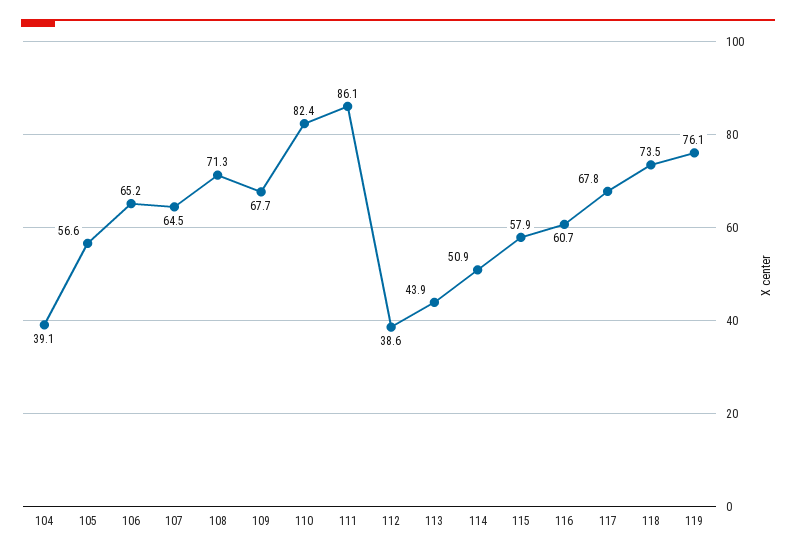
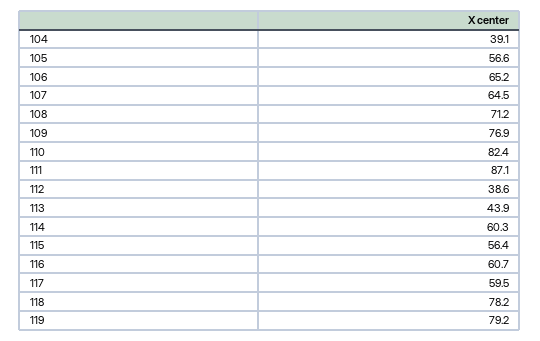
  {
    "104": 39.1,
    "105": 56.6,
    "106": 65.2,
    "107": 64.5,
-   "108": 71.3,
+   "108": 71.2,
-   "109": 67.7,
+   "109": 76.9,
    "110": 82.4,
-   "111": 86.1,
+   "111": 87.1,
    "112": 38.6,
    "113": 43.9,
-   "114": 50.9,
+   "114": 60.3,
-   "115": 57.9,
+   "115": 56.4,
    "116": 60.7,
-   "117": 67.8,
+   "117": 59.5,
-   "118": 73.5,
+   "118": 78.2,
-   "119": 76.1
+   "119": 79.2
  }

